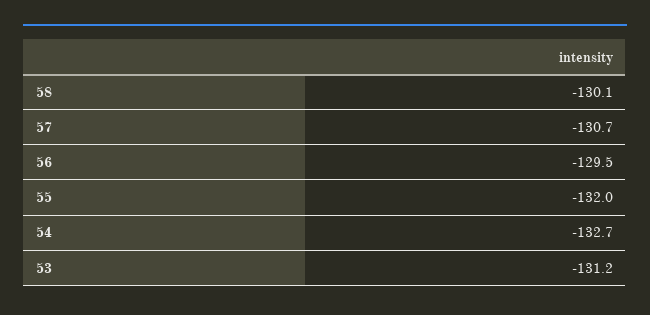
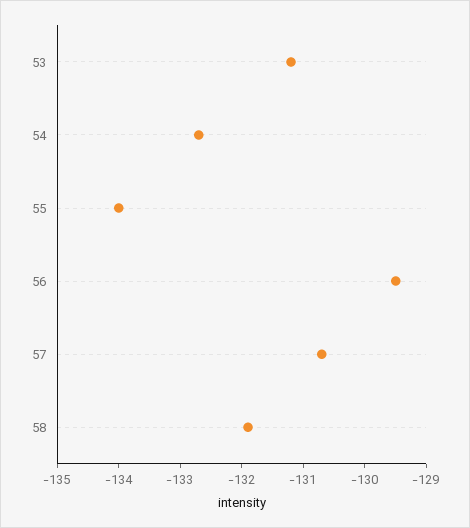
  {
-   "58": -130.1,
+   "58": -132,
    "57": -130.7,
    "56": -129.5,
-   "55": -132,
+   "55": -134,
    "54": -132.7,
    "53": -131.2
  }

